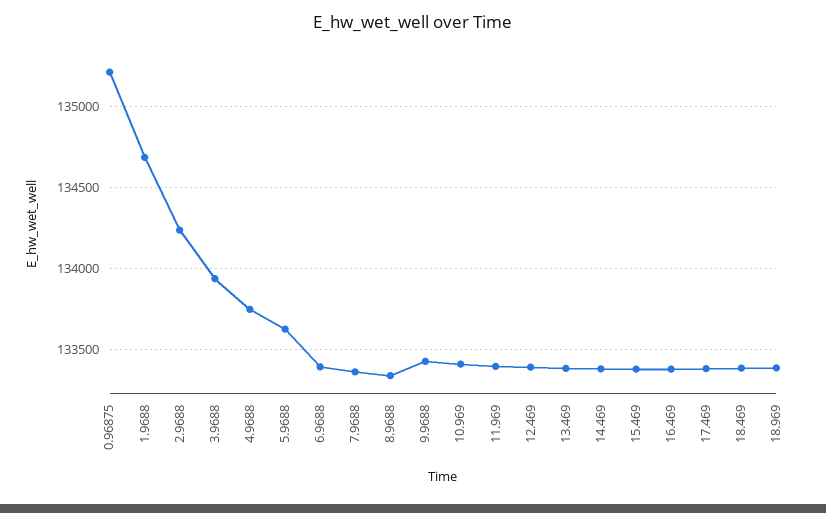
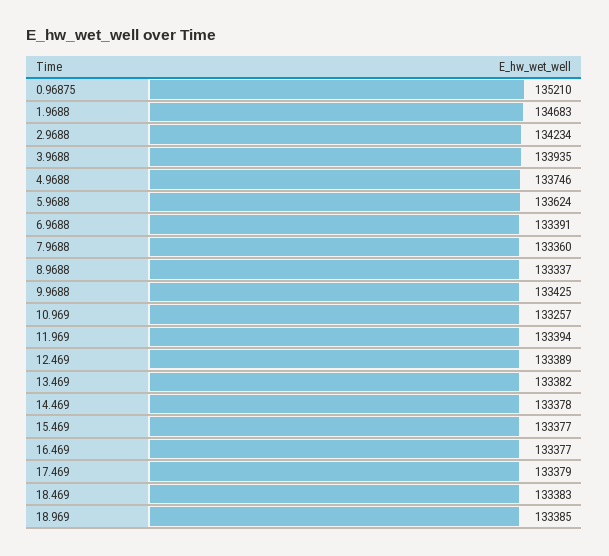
  {
    "0.96875": 135210,
    "1.9688": 134683,
    "2.9688": 134234,
    "3.9688": 133935,
    "4.9688": 133746,
    "5.9688": 133624,
    "6.9688": 133391,
    "7.9688": 133360,
    "8.9688": 133337,
    "9.9688": 133425,
-   "10.969": 133400,
+   "10.969": 133257,
    "11.969": 133394,
    "12.469": 133389,
    "13.469": 133382,
    "14.469": 133378,
    "15.469": 133377,
    "16.469": 133377,
    "17.469": 133379,
    "18.469": 133383,
    "18.969": 133385
  }

